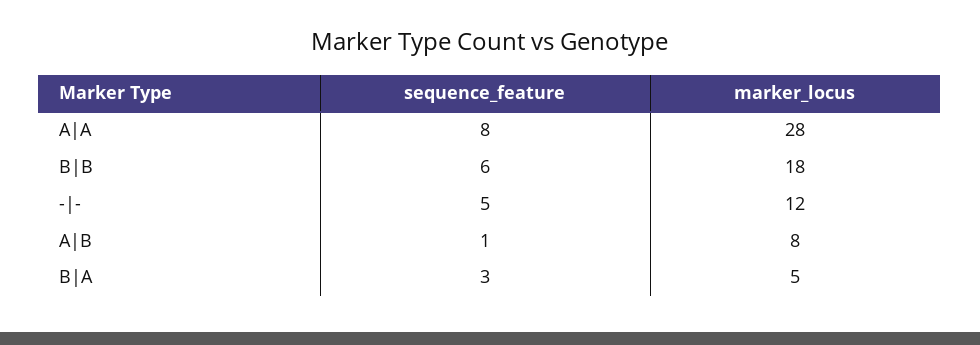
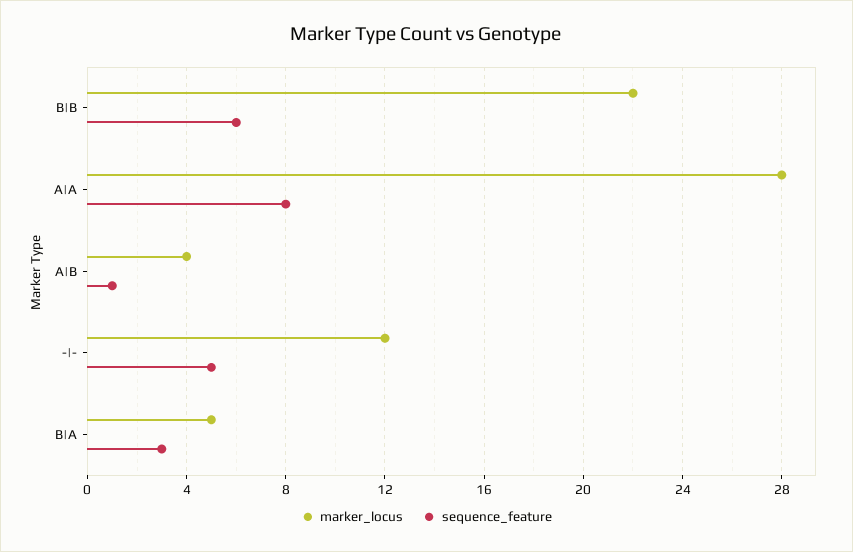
  {
    "sequence_feature": {
      "A|A": 8,
      "B|B": 6,
      "-|-": 5,
      "A|B": 1,
      "B|A": 3
    },
    "marker_locus": {
      "A|A": 28,
-     "B|B": 18,
+     "B|B": 22,
      "-|-": 12,
-     "A|B": 8,
+     "A|B": 4,
      "B|A": 5
    }
  }

